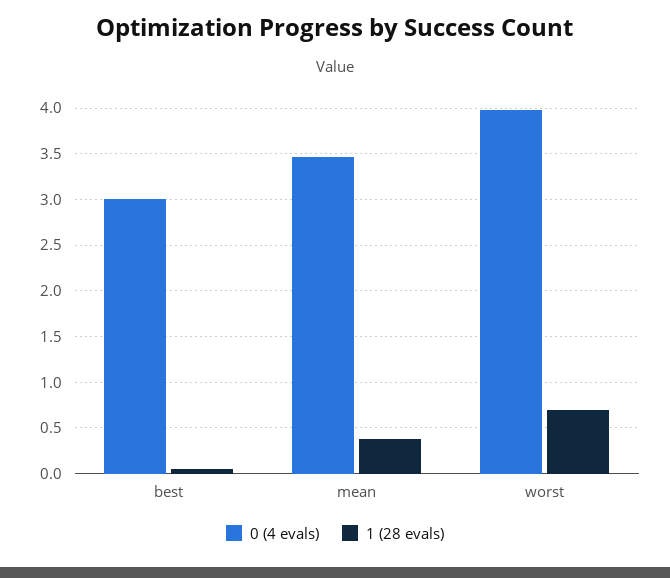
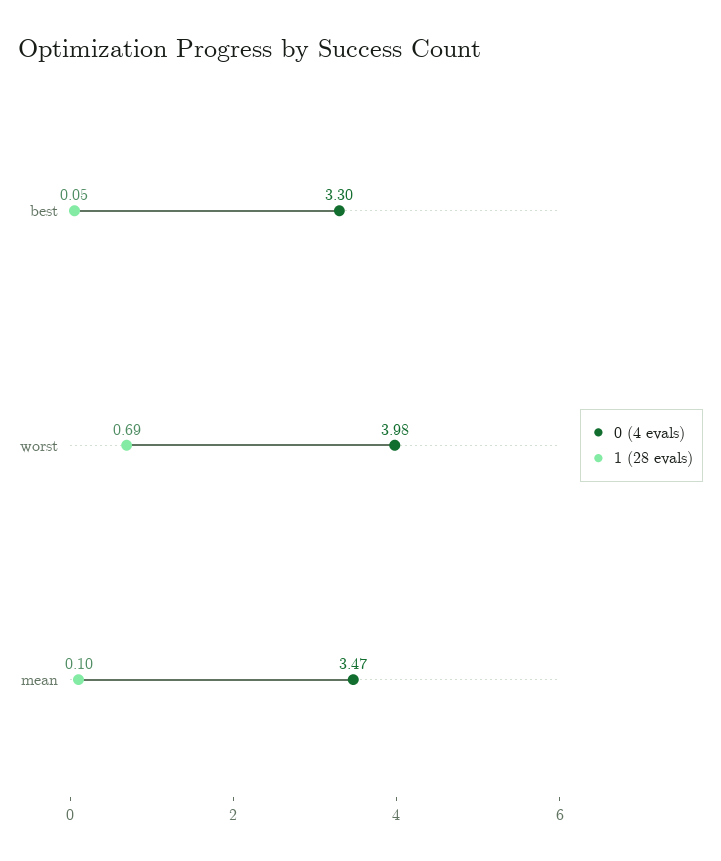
  {
    "0 (4 evals)": {
-     "best": 3,
+     "best": 3.3,
      "mean": 3.47,
      "worst": 3.98
    },
    "1 (28 evals)": {
      "best": 0.05,
-     "mean": 0.4,
+     "mean": 0.1,
      "worst": 0.69
    }
  }

